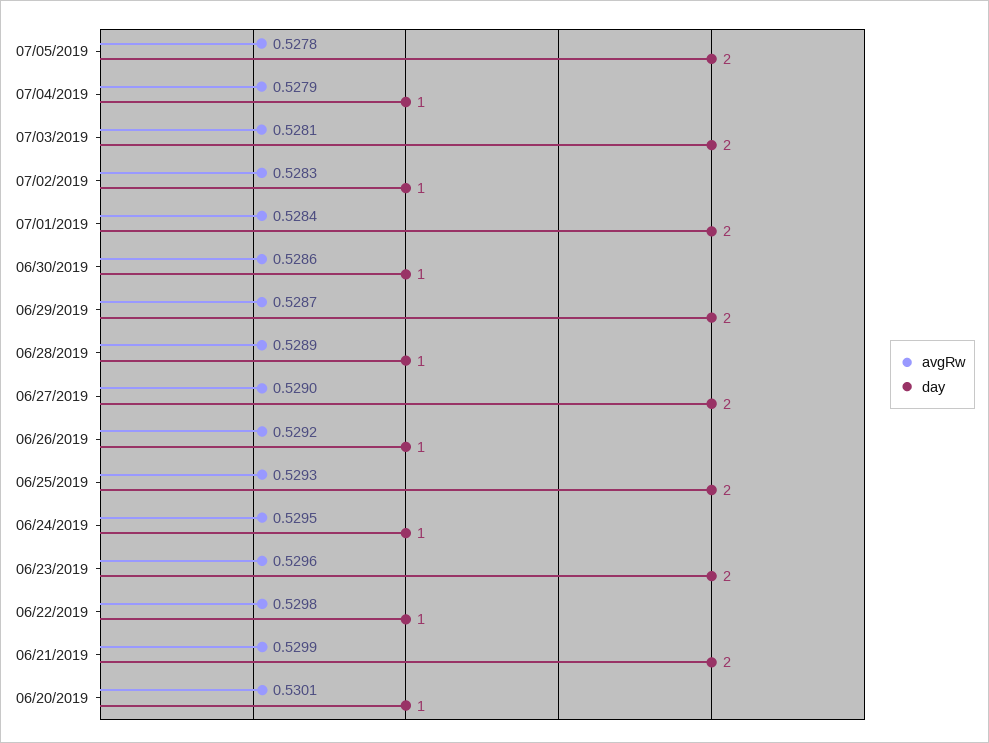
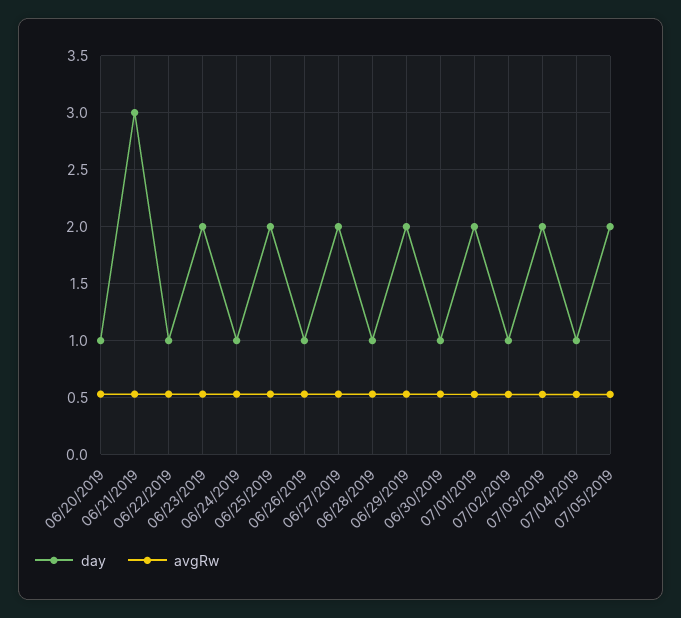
  {
    "avgRw": {
      "07/05/2019": 0.5278,
      "07/04/2019": 0.5279,
      "07/03/2019": 0.5281,
      "07/02/2019": 0.5283,
      "07/01/2019": 0.5284,
      "06/30/2019": 0.5286,
      "06/29/2019": 0.5287,
      "06/28/2019": 0.5289,
      "06/27/2019": 0.529,
      "06/26/2019": 0.5292,
      "06/25/2019": 0.5293,
      "06/24/2019": 0.5295,
      "06/23/2019": 0.5296,
      "06/22/2019": 0.5298,
      "06/21/2019": 0.5299,
      "06/20/2019": 0.5301
    },
    "day": {
      "07/05/2019": 2,
      "07/04/2019": 1,
      "07/03/2019": 2,
      "07/02/2019": 1,
      "07/01/2019": 2,
      "06/30/2019": 1,
      "06/29/2019": 2,
      "06/28/2019": 1,
      "06/27/2019": 2,
      "06/26/2019": 1,
      "06/25/2019": 2,
      "06/24/2019": 1,
      "06/23/2019": 2,
      "06/22/2019": 1,
-     "06/21/2019": 2,
+     "06/21/2019": 3,
      "06/20/2019": 1
    }
  }

